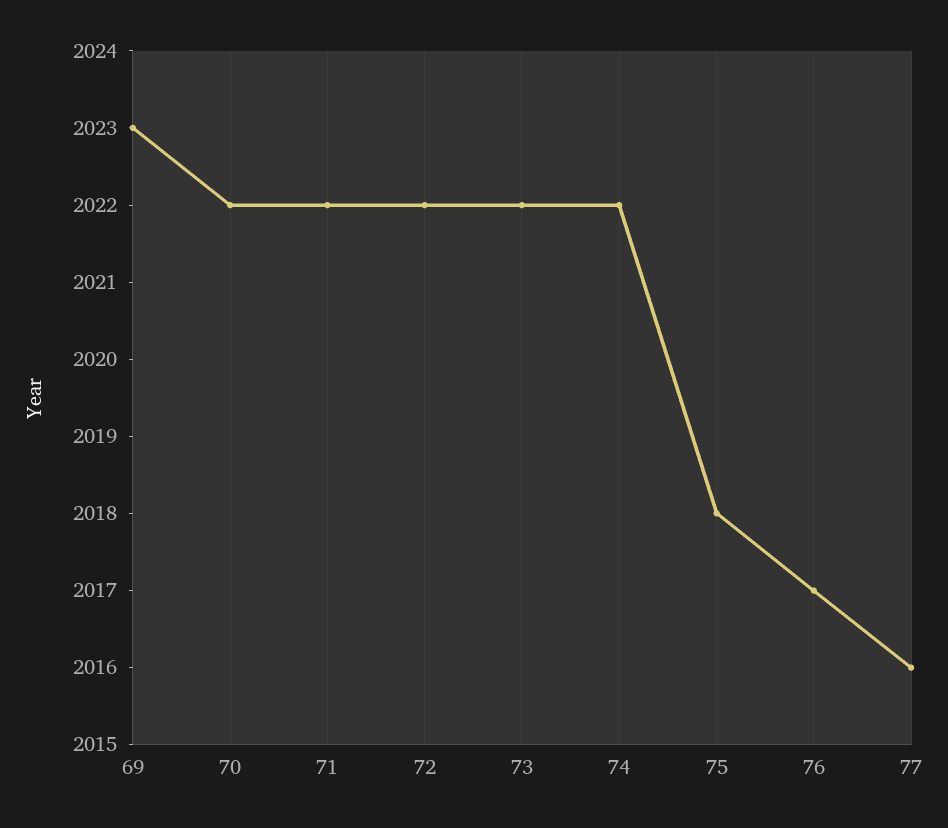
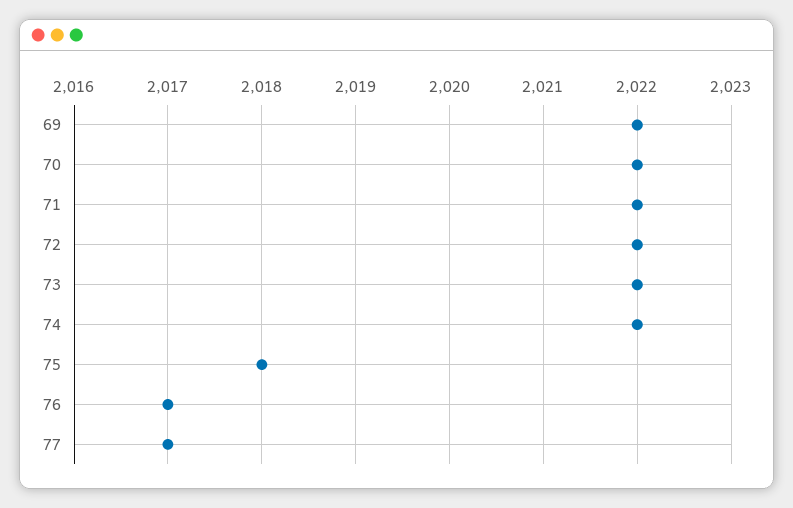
  {
-   "69": 2023,
+   "69": 2022,
    "70": 2022,
    "71": 2022,
    "72": 2022,
    "73": 2022,
    "74": 2022,
    "75": 2018,
    "76": 2017,
-   "77": 2016
+   "77": 2017
  }

